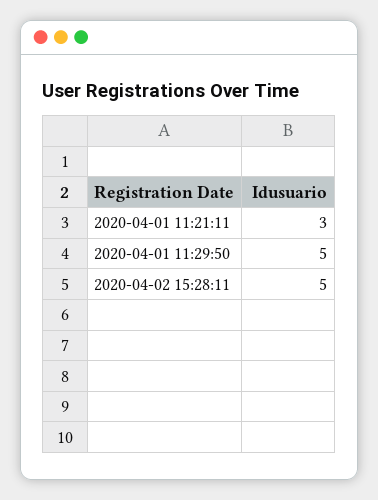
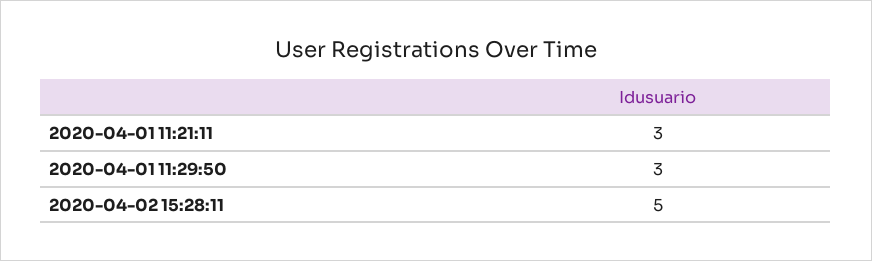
  {
    "2020-04-01 11:21:11": 3,
-   "2020-04-01 11:29:50": 5,
+   "2020-04-01 11:29:50": 3,
    "2020-04-02 15:28:11": 5
  }

